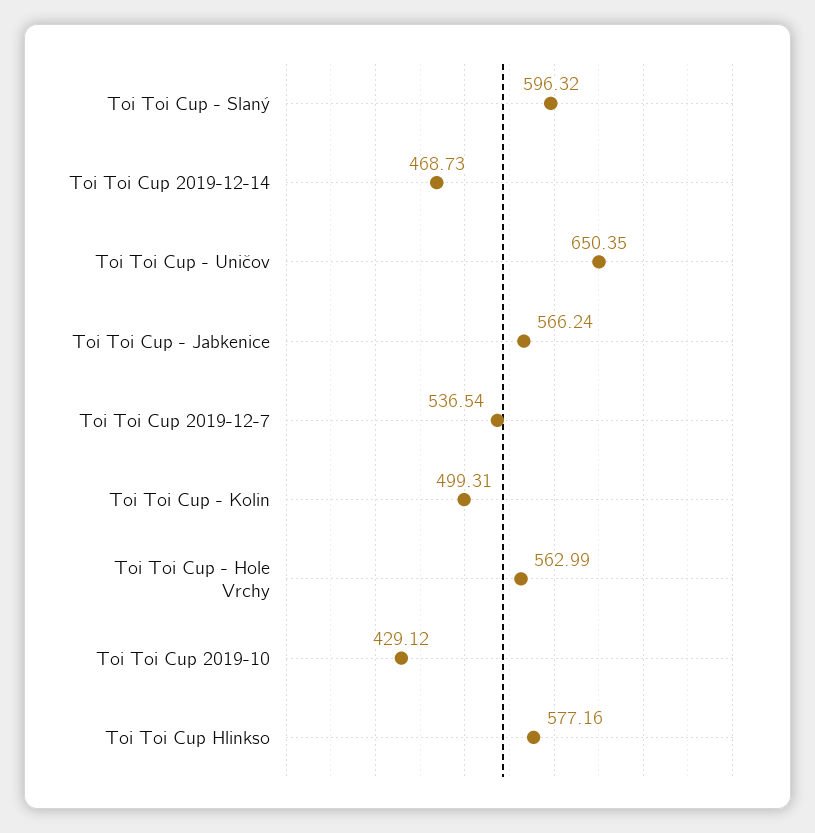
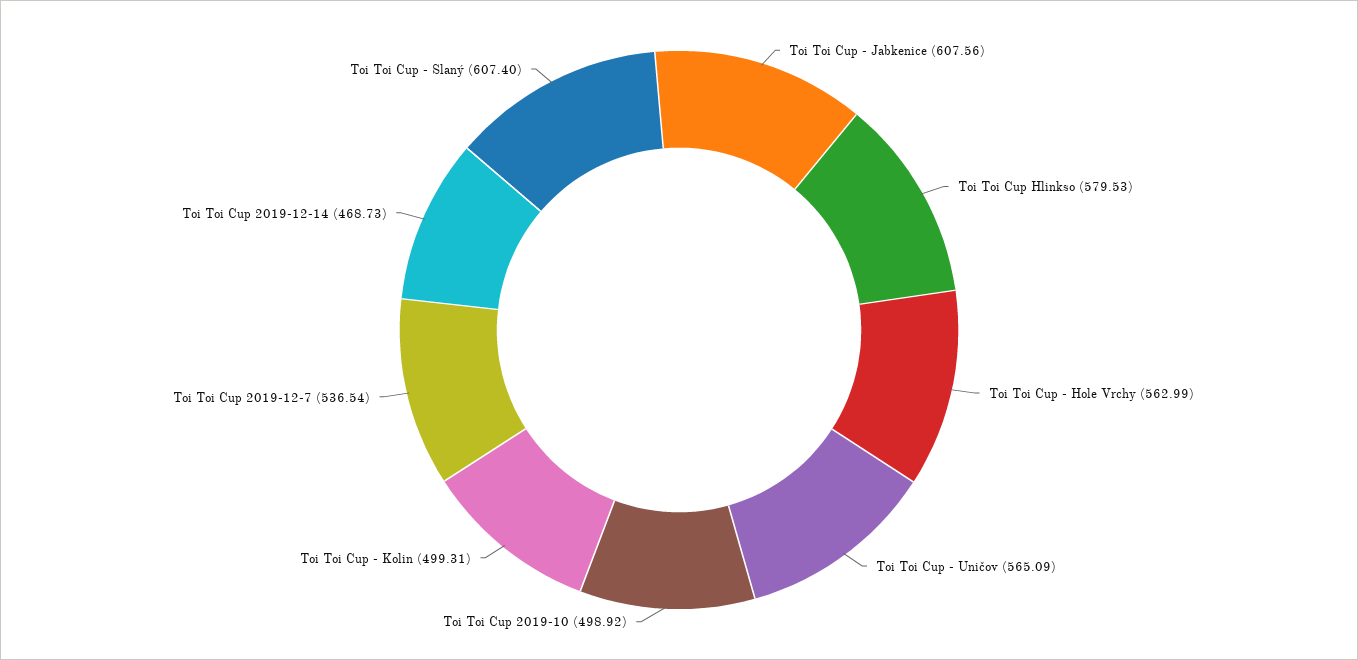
  {
-   "Toi Toi Cup - Slaný": 596.32,
+   "Toi Toi Cup - Slaný": 607.4,
    "Toi Toi Cup 2019-12-14": 468.73,
-   "Toi Toi Cup - Uničov": 650.35,
+   "Toi Toi Cup - Uničov": 565.09,
-   "Toi Toi Cup - Jabkenice": 566.24,
+   "Toi Toi Cup - Jabkenice": 607.56,
    "Toi Toi Cup 2019-12-7": 536.54,
    "Toi Toi Cup - Kolin": 499.31,
    "Toi Toi Cup - Hole Vrchy": 562.99,
-   "Toi Toi Cup 2019-10": 429.12,
+   "Toi Toi Cup 2019-10": 498.92,
-   "Toi Toi Cup Hlinkso": 577.16
+   "Toi Toi Cup Hlinkso": 579.53
  }

